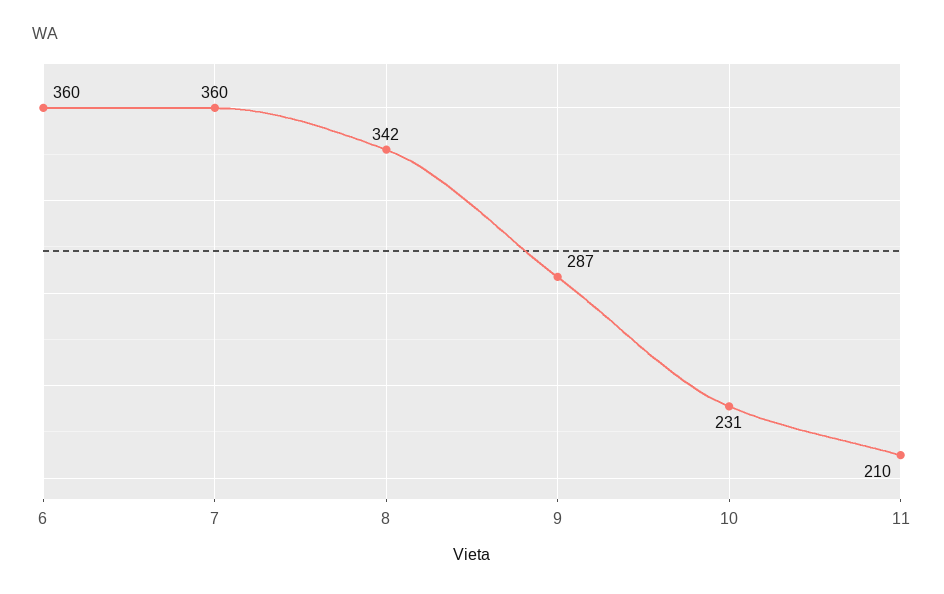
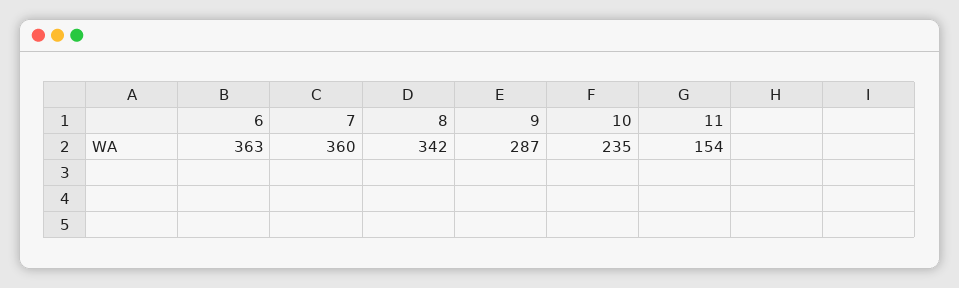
  {
-   "6": 360,
+   "6": 363,
    "7": 360,
    "8": 342,
    "9": 287,
-   "10": 231,
+   "10": 235,
-   "11": 210
+   "11": 154
  }

